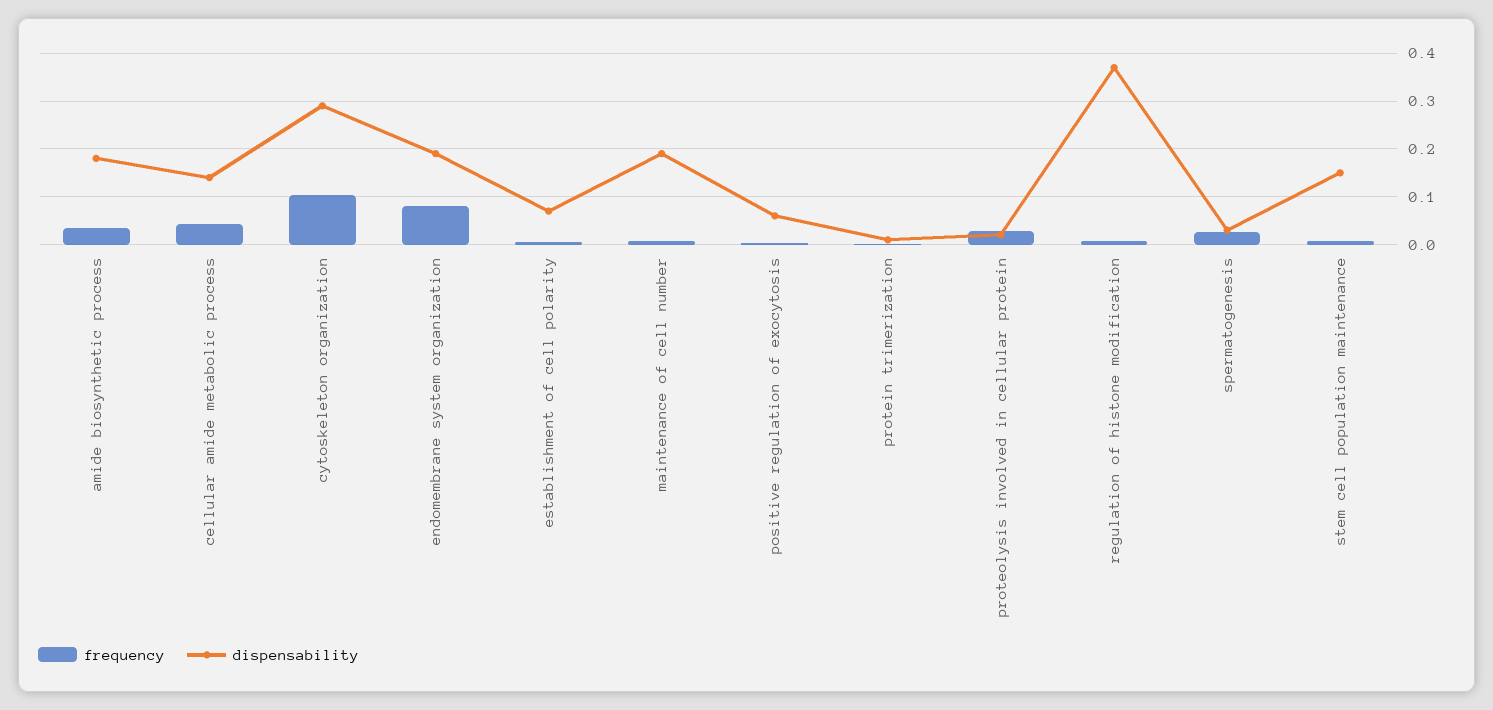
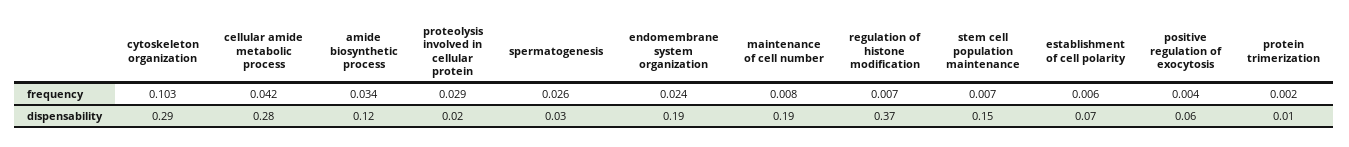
  {
    "frequency": {
      "amide biosynthetic process": 0.034,
      "cellular amide metabolic process": 0.042,
      "cytoskeleton organization": 0.103,
-     "endomembrane system organization": 0.08,
+     "endomembrane system organization": 0.024,
      "establishment of cell polarity": 0.006,
      "maintenance of cell number": 0.008,
      "positive regulation of exocytosis": 0.004,
      "protein trimerization": 0.002,
      "proteolysis involved in cellular protein": 0.029,
      "regulation of histone modification": 0.007,
      "spermatogenesis": 0.026,
      "stem cell population maintenance": 0.007
    },
    "dispensability": {
-     "amide biosynthetic process": 0.18,
+     "amide biosynthetic process": 0.12,
-     "cellular amide metabolic process": 0.14,
+     "cellular amide metabolic process": 0.28,
      "cytoskeleton organization": 0.29,
      "endomembrane system organization": 0.19,
      "establishment of cell polarity": 0.07,
      "maintenance of cell number": 0.19,
      "positive regulation of exocytosis": 0.06,
      "protein trimerization": 0.01,
      "proteolysis involved in cellular protein": 0.02,
      "regulation of histone modification": 0.37,
      "spermatogenesis": 0.03,
      "stem cell population maintenance": 0.15
    }
  }

